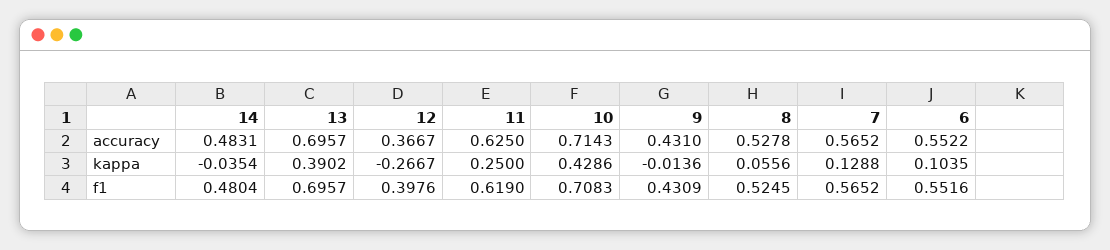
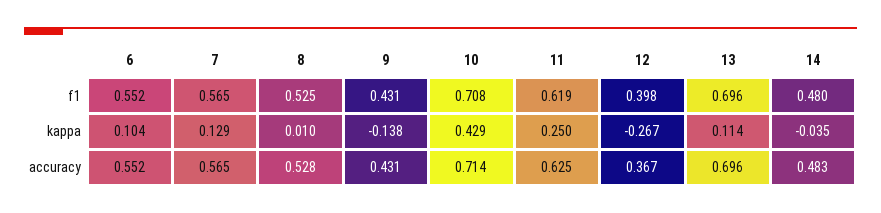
  {
    "14": {
      "accuracy": 0.4831,
      "kappa": -0.0354,
      "f1": 0.4804
    },
    "13": {
      "accuracy": 0.6957,
-     "kappa": 0.3902,
+     "kappa": 0.114,
      "f1": 0.6957
    },
    "12": {
      "accuracy": 0.3667,
      "kappa": -0.2667,
      "f1": 0.3976
    },
    "11": {
      "accuracy": 0.625,
      "kappa": 0.25,
      "f1": 0.619
    },
    "10": {
      "accuracy": 0.7143,
      "kappa": 0.4286,
      "f1": 0.7083
    },
    "9": {
      "accuracy": 0.431,
-     "kappa": -0.0136,
+     "kappa": -0.138,
      "f1": 0.4309
    },
    "8": {
      "accuracy": 0.5278,
-     "kappa": 0.0556,
+     "kappa": 0.01,
      "f1": 0.5245
    },
    "7": {
      "accuracy": 0.5652,
      "kappa": 0.1288,
      "f1": 0.5652
    },
    "6": {
      "accuracy": 0.5522,
      "kappa": 0.1035,
      "f1": 0.5516
    }
  }

